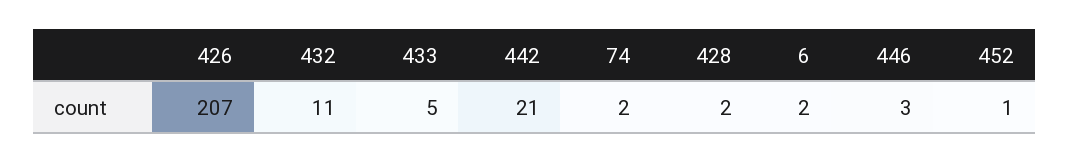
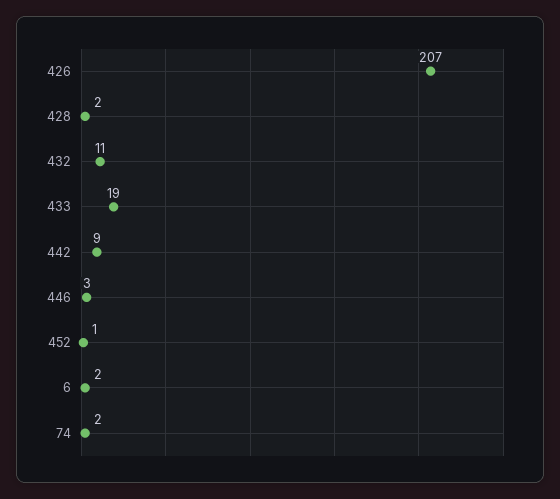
  {
    "426": 207,
    "432": 11,
-   "433": 5,
+   "433": 19,
-   "442": 21,
+   "442": 9,
    "74": 2,
    "428": 2,
    "6": 2,
    "446": 3,
    "452": 1
  }

